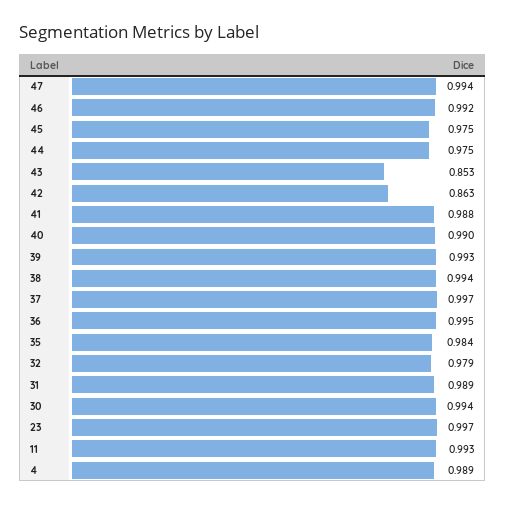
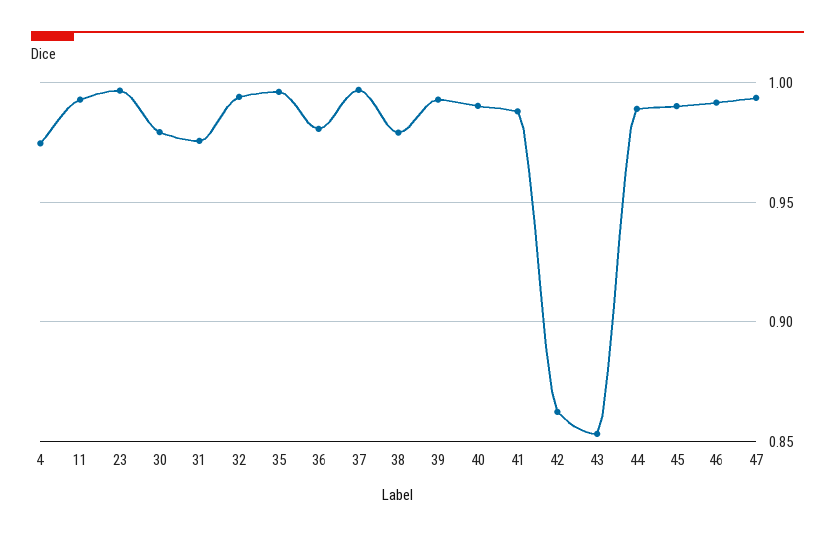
  {
    "47": 0.994,
    "46": 0.992,
-   "45": 0.975,
+   "45": 0.99,
-   "44": 0.975,
+   "44": 0.99,
    "43": 0.853,
    "42": 0.863,
    "41": 0.988,
    "40": 0.99,
    "39": 0.993,
-   "38": 0.994,
+   "38": 0.98,
    "37": 0.997,
-   "36": 0.995,
+   "36": 0.98,
-   "35": 0.984,
+   "35": 0.995,
-   "32": 0.979,
+   "32": 0.995,
-   "31": 0.989,
+   "31": 0.975,
-   "30": 0.994,
+   "30": 0.98,
    "23": 0.997,
    "11": 0.993,
-   "4": 0.989
+   "4": 0.975
  }

